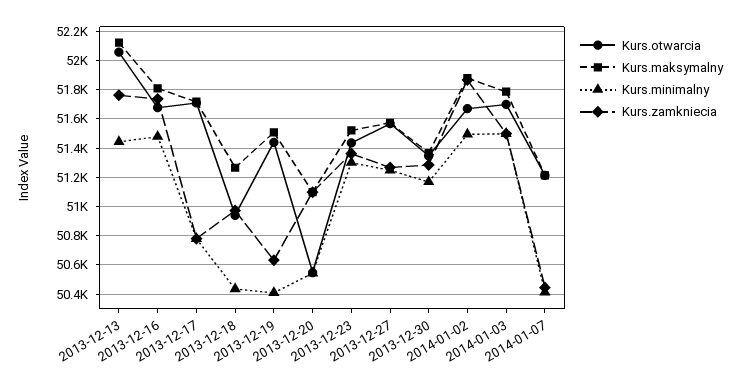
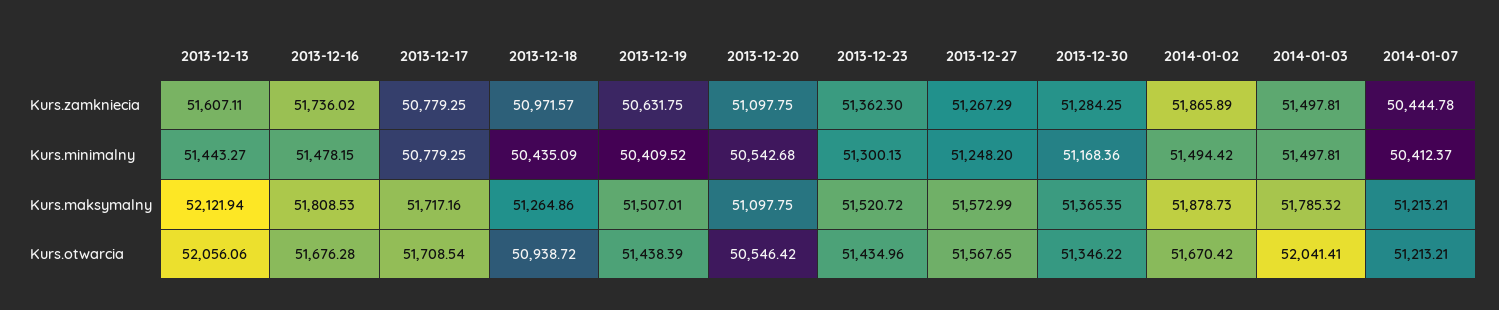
  {
    "Kurs.otwarcia": {
      "2013-12-13": 52056.06,
      "2013-12-16": 51676.28,
      "2013-12-17": 51708.54,
      "2013-12-18": 50938.72,
      "2013-12-19": 51438.39,
      "2013-12-20": 50546.42,
      "2013-12-23": 51434.96,
      "2013-12-27": 51567.65,
      "2013-12-30": 51346.22,
      "2014-01-02": 51670.42,
-     "2014-01-03": 51700,
+     "2014-01-03": 52041.41,
      "2014-01-07": 51213.21
    },
    "Kurs.maksymalny": {
      "2013-12-13": 52121.94,
      "2013-12-16": 51808.53,
      "2013-12-17": 51717.16,
      "2013-12-18": 51264.86,
      "2013-12-19": 51507.01,
      "2013-12-20": 51097.75,
      "2013-12-23": 51520.72,
      "2013-12-27": 51572.99,
      "2013-12-30": 51365.35,
      "2014-01-02": 51878.73,
      "2014-01-03": 51785.32,
      "2014-01-07": 51213.21
    },
    "Kurs.minimalny": {
      "2013-12-13": 51443.27,
      "2013-12-16": 51478.15,
      "2013-12-17": 50779.25,
      "2013-12-18": 50435.09,
      "2013-12-19": 50409.52,
      "2013-12-20": 50542.68,
      "2013-12-23": 51300.13,
      "2013-12-27": 51248.2,
      "2013-12-30": 51168.36,
      "2014-01-02": 51494.42,
      "2014-01-03": 51497.81,
      "2014-01-07": 50412.37
    },
    "Kurs.zamkniecia": {
-     "2013-12-13": 51750,
+     "2013-12-13": 51607.11,
      "2013-12-16": 51736.02,
      "2013-12-17": 50779.25,
      "2013-12-18": 50971.57,
      "2013-12-19": 50631.75,
      "2013-12-20": 51097.75,
      "2013-12-23": 51362.3,
      "2013-12-27": 51267.29,
      "2013-12-30": 51284.25,
      "2014-01-02": 51865.89,
      "2014-01-03": 51497.81,
      "2014-01-07": 50444.78
    }
  }

